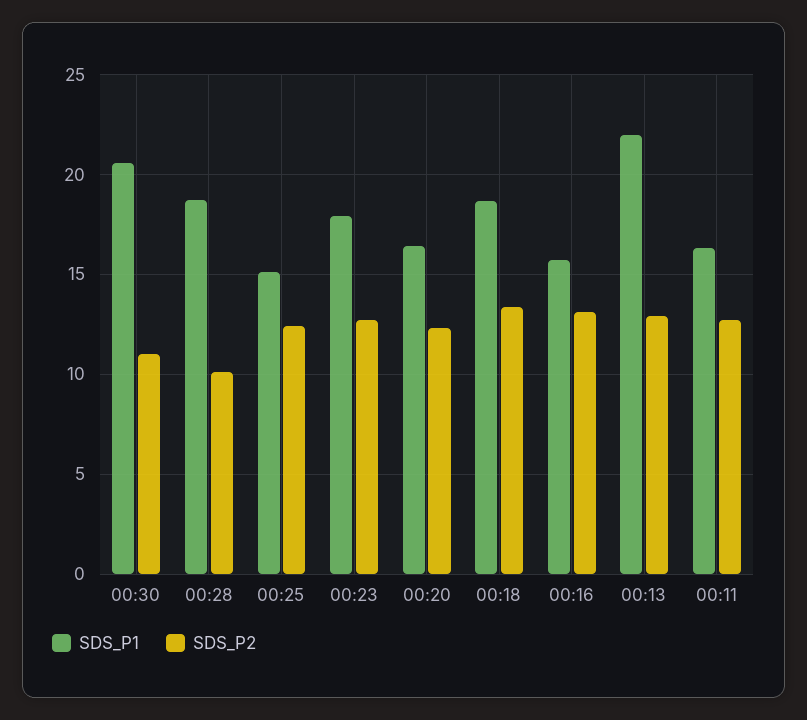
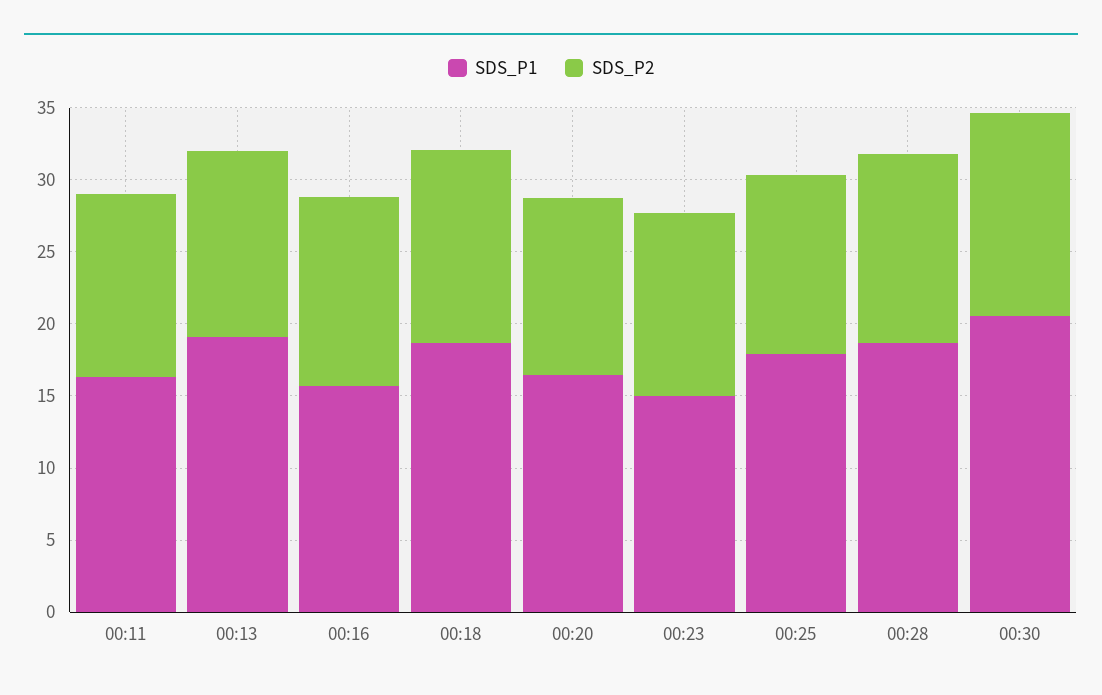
  {
    "SDS_P1": {
      "00:30": 20.5,
      "00:28": 18.5,
-     "00:25": 15,
+     "00:25": 18,
-     "00:23": 18,
+     "00:23": 15,
      "00:20": 16.5,
      "00:18": 18.5,
      "00:16": 15.5,
-     "00:13": 22,
+     "00:13": 19,
      "00:11": 16.5
    },
    "SDS_P2": {
-     "00:30": 11,
+     "00:30": 14,
-     "00:28": 10,
+     "00:28": 13,
      "00:25": 12.5,
      "00:23": 12.5,
      "00:20": 12.5,
      "00:18": 13.5,
      "00:16": 13,
      "00:13": 13,
      "00:11": 12.5
    }
  }

